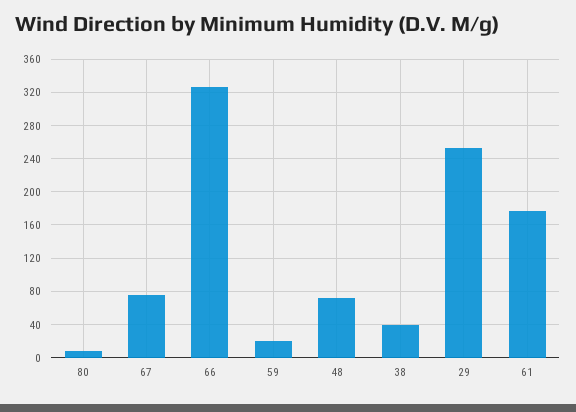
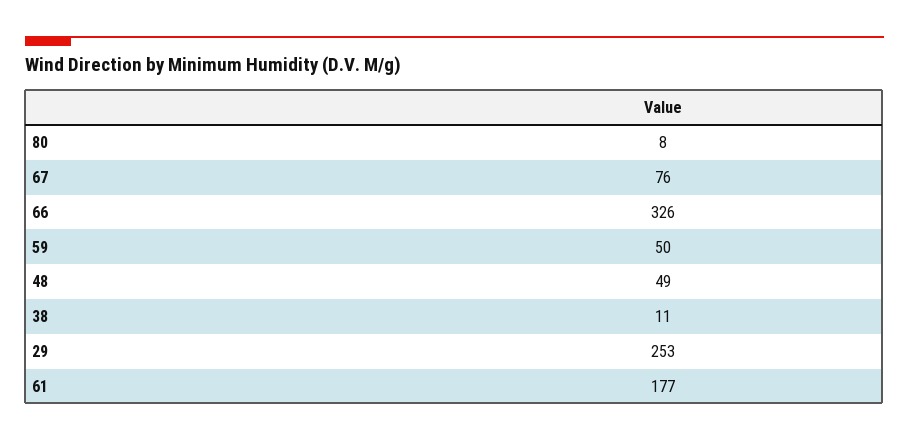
  {
    "80": 8,
    "67": 76,
    "66": 326,
-   "59": 20,
+   "59": 50,
-   "48": 70,
+   "48": 49,
-   "38": 40,
+   "38": 11,
    "29": 253,
    "61": 177
  }

